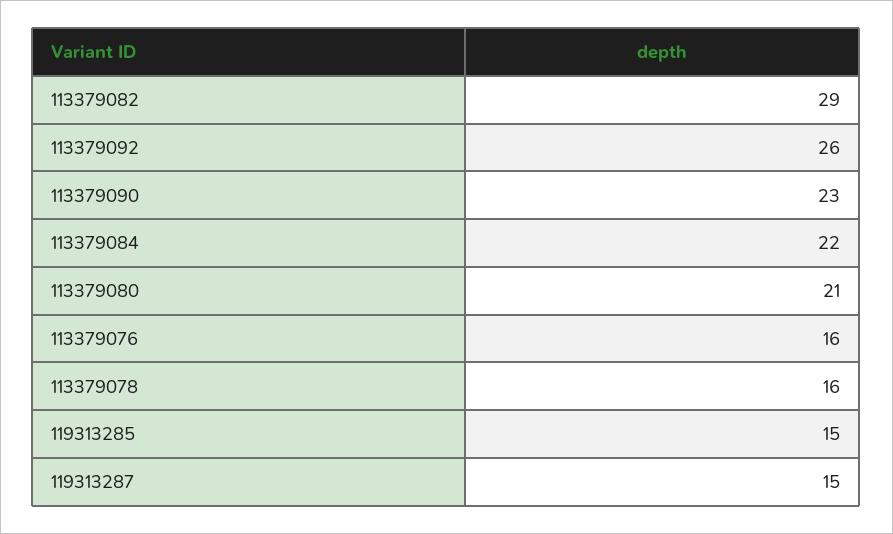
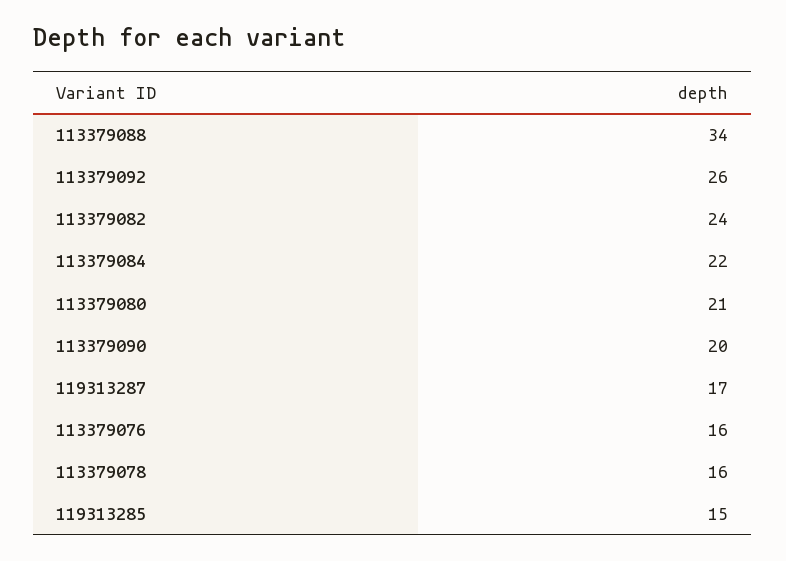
  {
-   "113379082": 29,
+   "113379082": 24,
    "113379092": 26,
-   "113379090": 23,
+   "113379090": 20,
    "113379084": 22,
    "113379080": 21,
    "113379076": 16,
    "113379078": 16,
    "119313285": 15,
-   "119313287": 15
+   "119313287": 17,
+   "113379088": 34
  }

